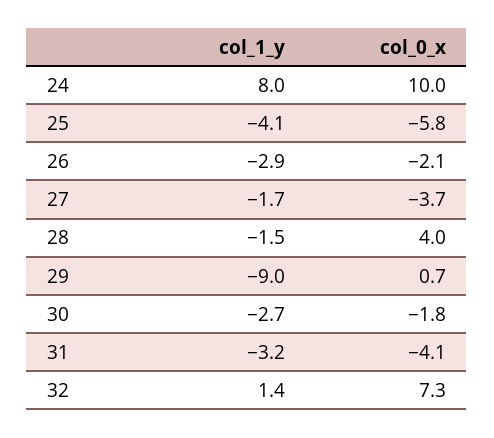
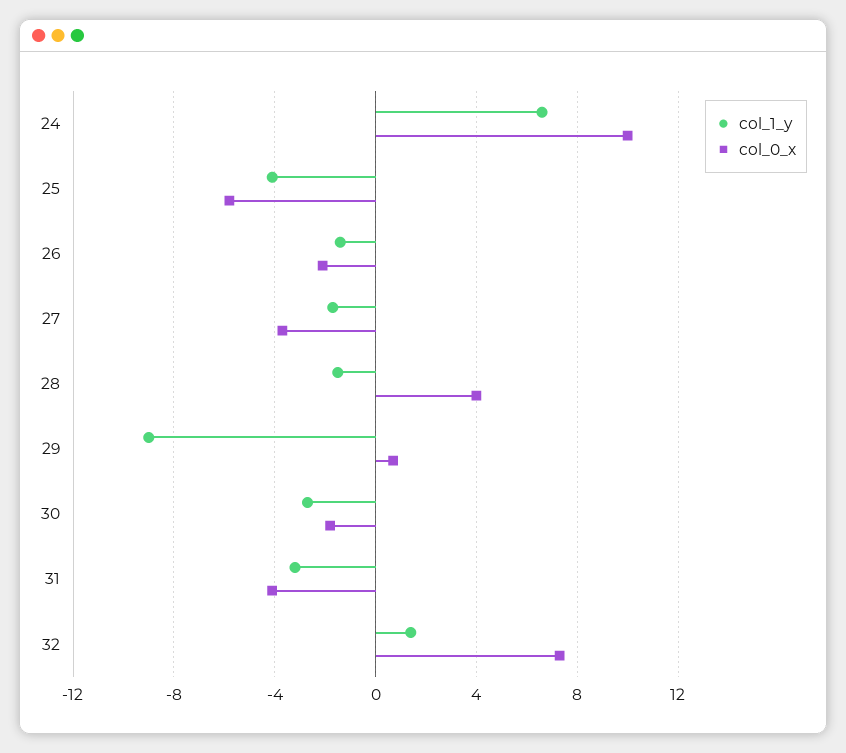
  {
    "col_1_y": {
-     "24": 8,
+     "24": 6.5,
      "25": -4.1,
-     "26": -2.9,
+     "26": -1.5,
      "27": -1.7,
      "28": -1.5,
      "29": -9,
      "30": -2.7,
      "31": -3.2,
      "32": 1.4
    },
    "col_0_x": {
      "24": 10,
      "25": -5.8,
      "26": -2.1,
      "27": -3.7,
      "28": 4,
      "29": 0.7,
      "30": -1.8,
      "31": -4.1,
      "32": 7.3
    }
  }

